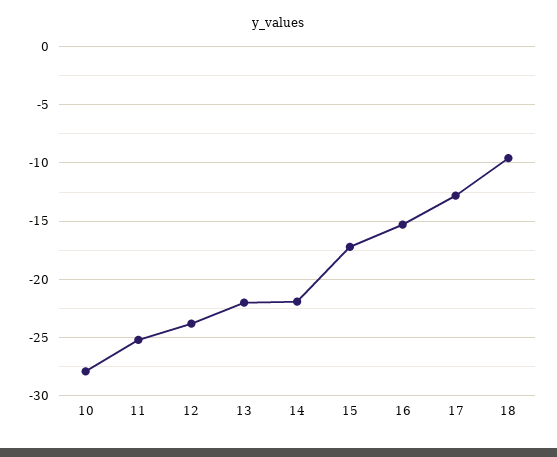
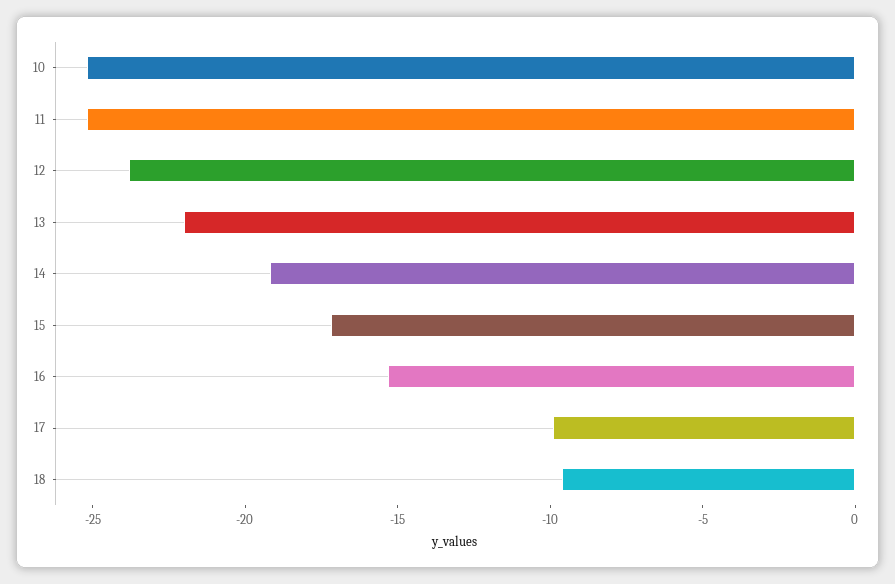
  {
-   "10": -28,
+   "10": -25,
    "11": -25,
    "12": -24,
    "13": -22,
-   "14": -22,
+   "14": -19,
    "15": -17,
    "16": -15,
-   "17": -13,
+   "17": -10,
    "18": -10
  }

